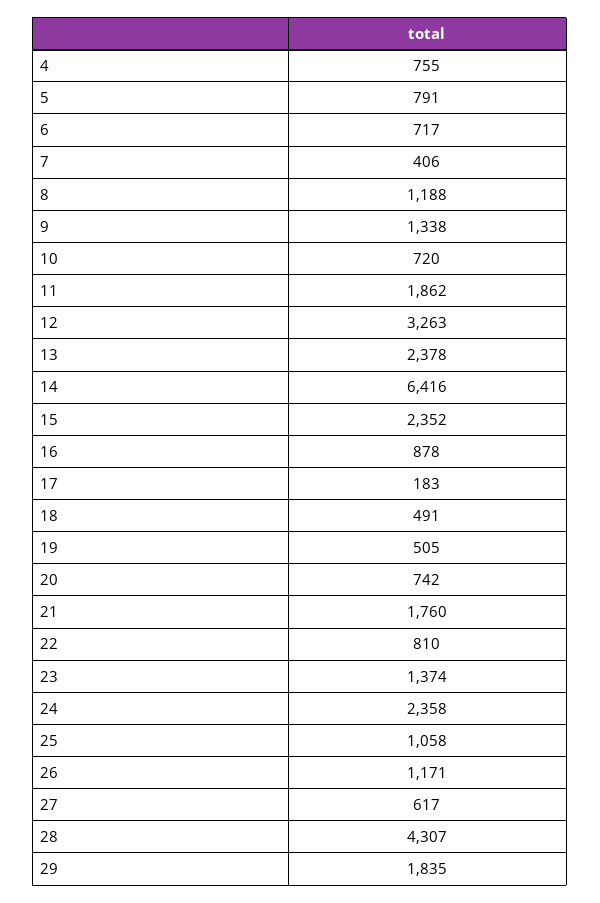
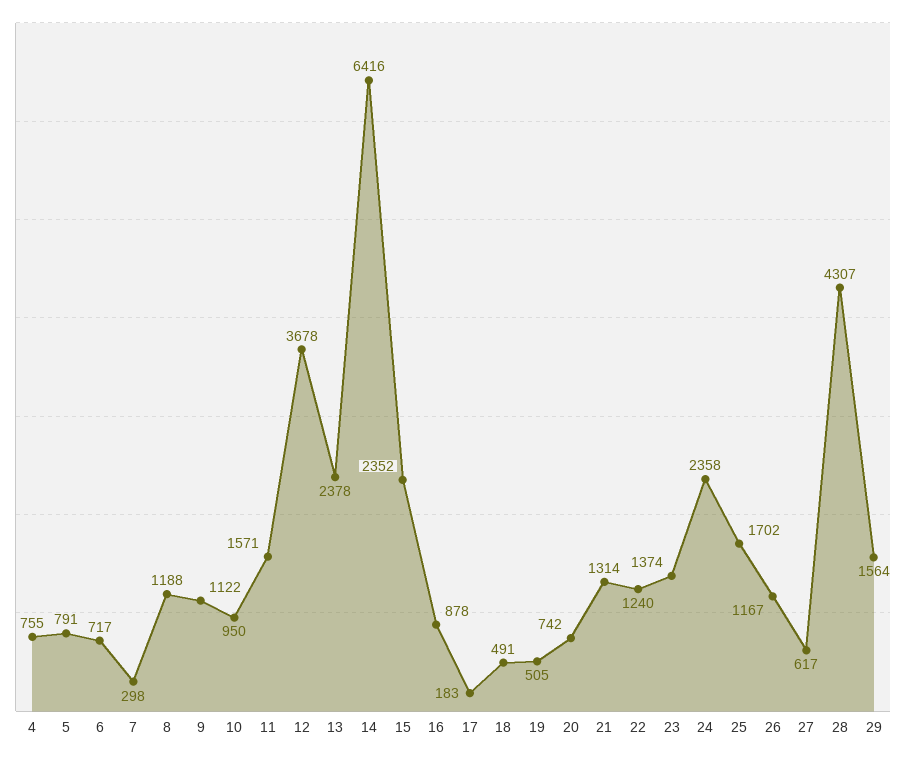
  {
    "4": 755,
    "5": 791,
    "6": 717,
-   "7": 406,
+   "7": 298,
    "8": 1188,
-   "9": 1338,
+   "9": 1122,
-   "10": 720,
+   "10": 950,
-   "11": 1862,
+   "11": 1571,
-   "12": 3263,
+   "12": 3678,
    "13": 2378,
    "14": 6416,
    "15": 2352,
    "16": 878,
    "17": 183,
    "18": 491,
    "19": 505,
    "20": 742,
-   "21": 1760,
+   "21": 1314,
-   "22": 810,
+   "22": 1240,
    "23": 1374,
    "24": 2358,
-   "25": 1058,
+   "25": 1702,
-   "26": 1171,
+   "26": 1167,
    "27": 617,
    "28": 4307,
-   "29": 1835
+   "29": 1564
  }

